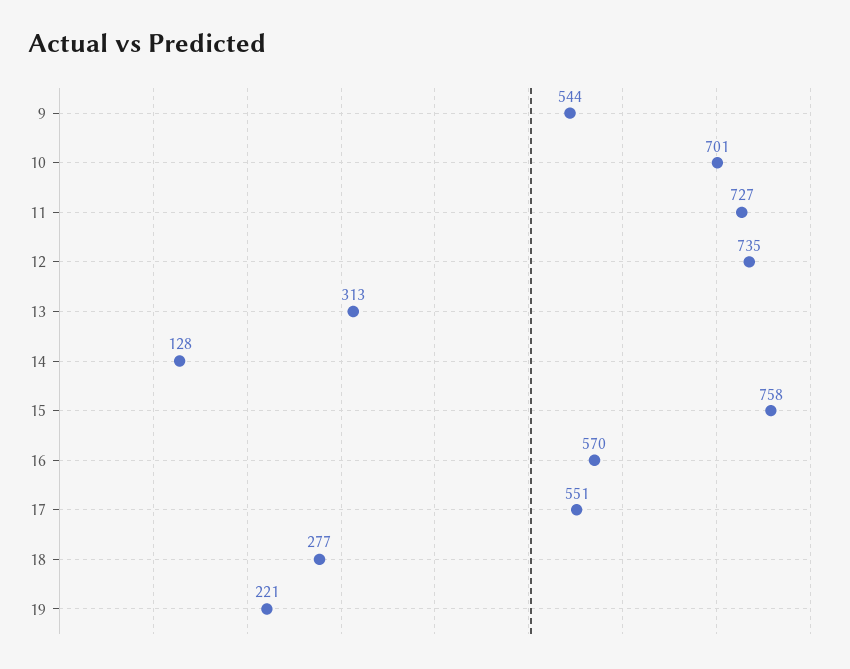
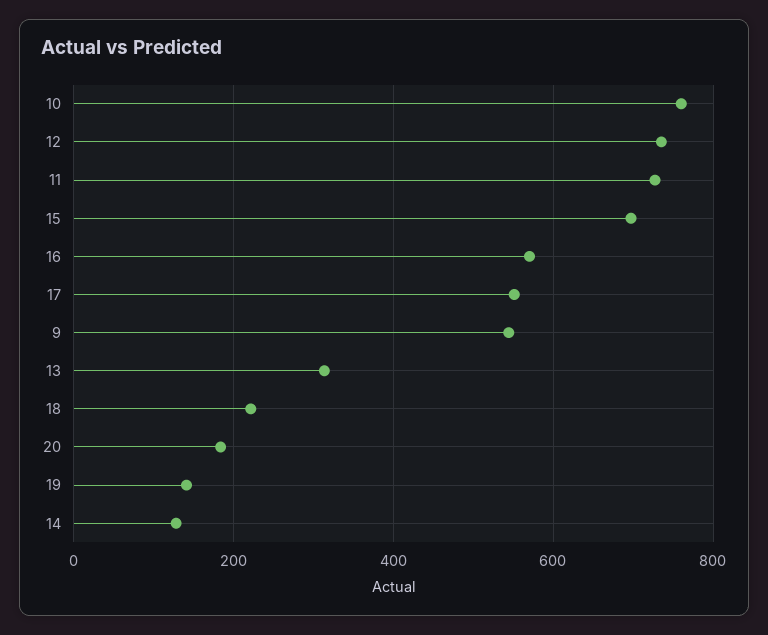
  {
    "9": 544,
-   "10": 701,
+   "10": 760,
    "11": 727,
    "12": 735,
    "13": 313,
    "14": 128,
-   "15": 758,
+   "15": 700,
    "16": 570,
    "17": 551,
-   "18": 277,
+   "18": 220,
-   "19": 221
+   "19": 140,
+   "20": 180
  }

